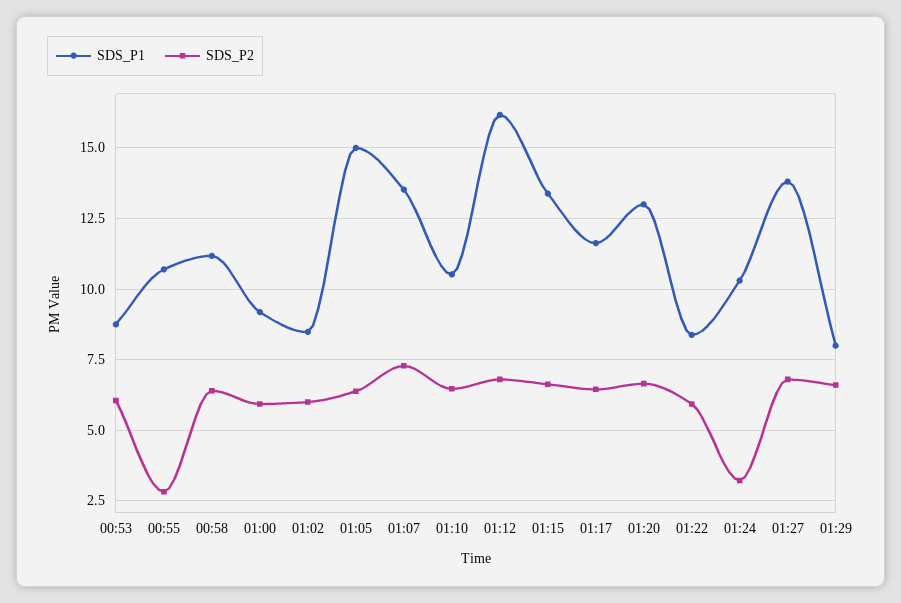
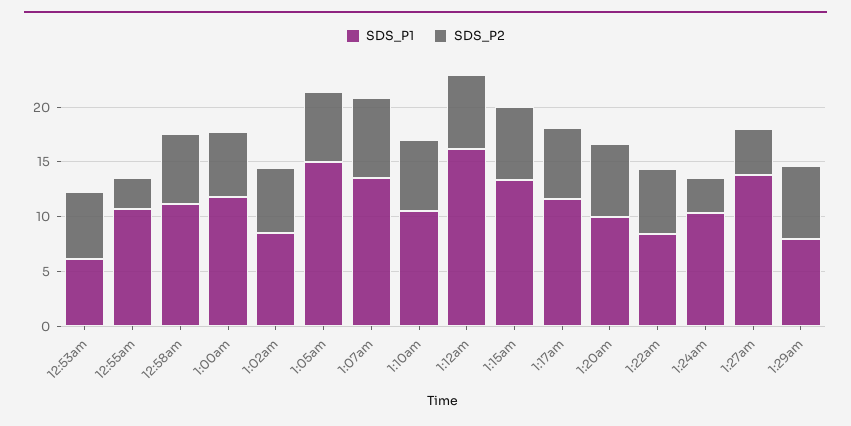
  {
    "SDS_P1": {
-     "00:53": 8.75,
+     "00:53": 6,
      "00:55": 10.75,
      "00:58": 11.25,
-     "01:00": 9.25,
+     "01:00": 12,
      "01:02": 8.5,
      "01:05": 15,
      "01:07": 13.5,
      "01:10": 10.5,
      "01:12": 16.25,
      "01:15": 13.5,
      "01:17": 11.75,
-     "01:20": 13,
+     "01:20": 10,
      "01:22": 8.5,
      "01:24": 10.25,
      "01:27": 13.75,
      "01:29": 8
    },
    "SDS_P2": {
      "00:53": 6,
      "00:55": 2.75,
      "00:58": 6.5,
      "01:00": 6,
      "01:02": 6,
      "01:05": 6.5,
      "01:07": 7.25,
      "01:10": 6.5,
      "01:12": 6.75,
      "01:15": 6.75,
      "01:17": 6.5,
      "01:20": 6.75,
      "01:22": 6,
      "01:24": 3.25,
-     "01:27": 6.75,
+     "01:27": 4,
      "01:29": 6.5
    }
  }

